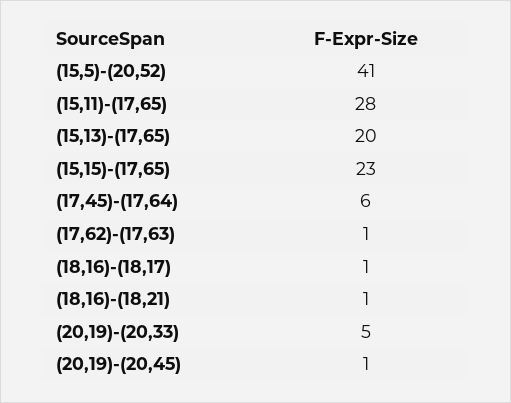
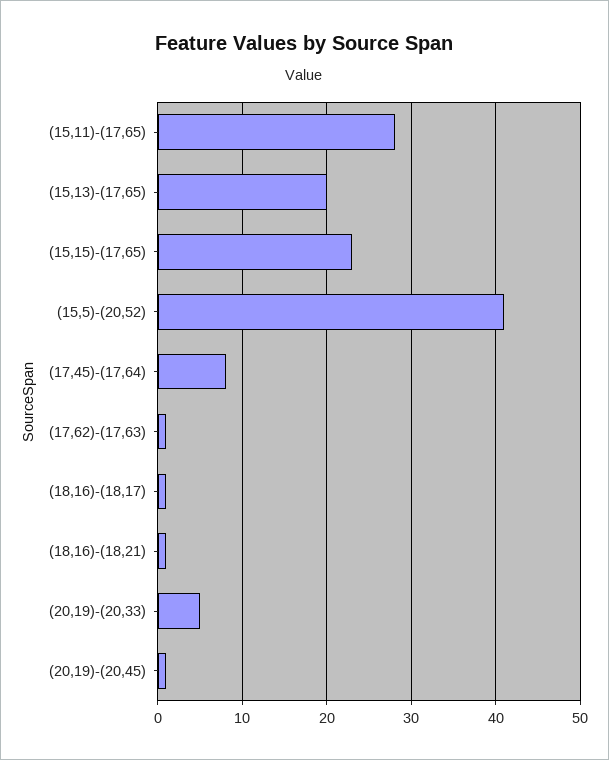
  {
    "(15,5)-(20,52)": 41,
    "(15,11)-(17,65)": 28,
    "(15,13)-(17,65)": 20,
    "(15,15)-(17,65)": 23,
-   "(17,45)-(17,64)": 6,
+   "(17,45)-(17,64)": 8,
    "(17,62)-(17,63)": 1,
    "(18,16)-(18,17)": 1,
    "(18,16)-(18,21)": 1,
    "(20,19)-(20,33)": 5,
    "(20,19)-(20,45)": 1
  }

